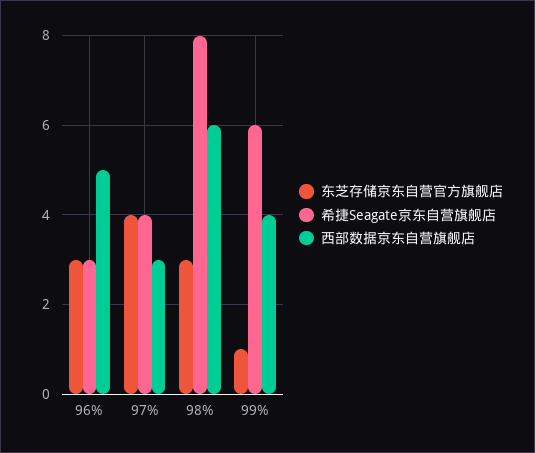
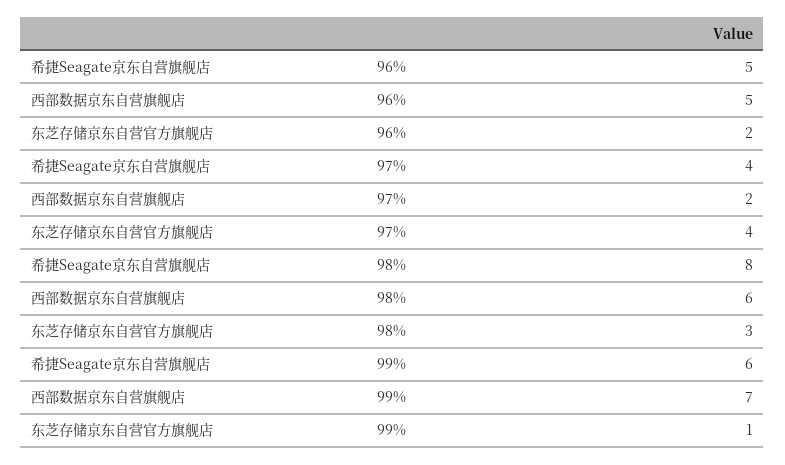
  {
    "东芝存储京东自营官方旗舰店": {
-     "96%": 3,
+     "96%": 2,
      "97%": 4,
      "98%": 3,
      "99%": 1
    },
    "希捷Seagate京东自营旗舰店": {
-     "96%": 3,
+     "96%": 5,
      "97%": 4,
      "98%": 8,
      "99%": 6
    },
    "西部数据京东自营旗舰店": {
      "96%": 5,
-     "97%": 3,
+     "97%": 2,
      "98%": 6,
-     "99%": 4
+     "99%": 7
    }
  }

